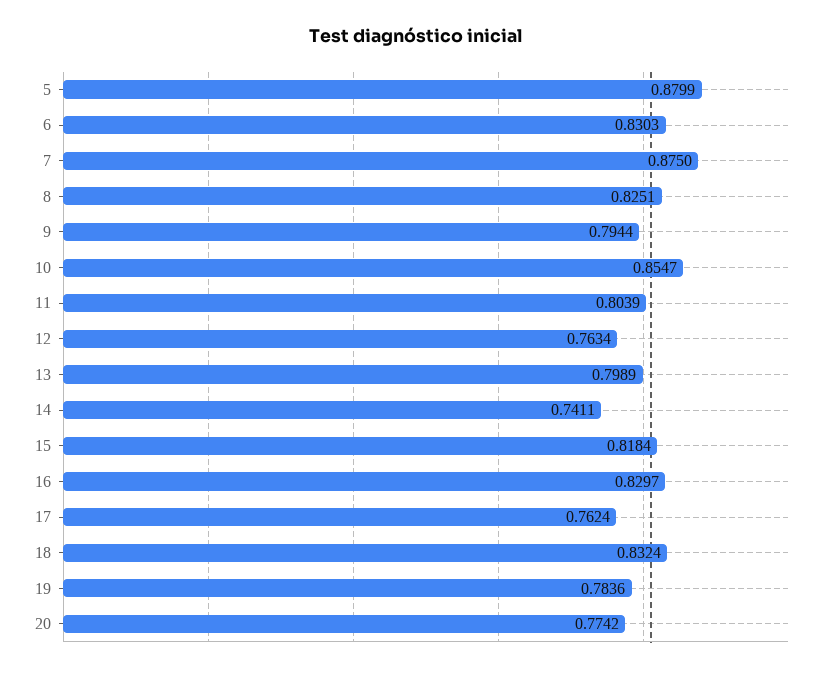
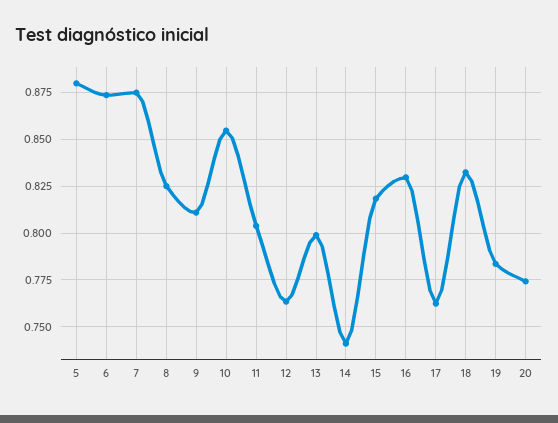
  {
    "5": 0.8799,
-   "6": 0.8303,
+   "6": 0.875,
    "7": 0.875,
    "8": 0.8251,
-   "9": 0.7944,
+   "9": 0.81,
    "10": 0.8547,
    "11": 0.8039,
    "12": 0.7634,
    "13": 0.7989,
    "14": 0.7411,
    "15": 0.8184,
    "16": 0.8297,
    "17": 0.7624,
    "18": 0.8324,
    "19": 0.7836,
    "20": 0.7742
  }

